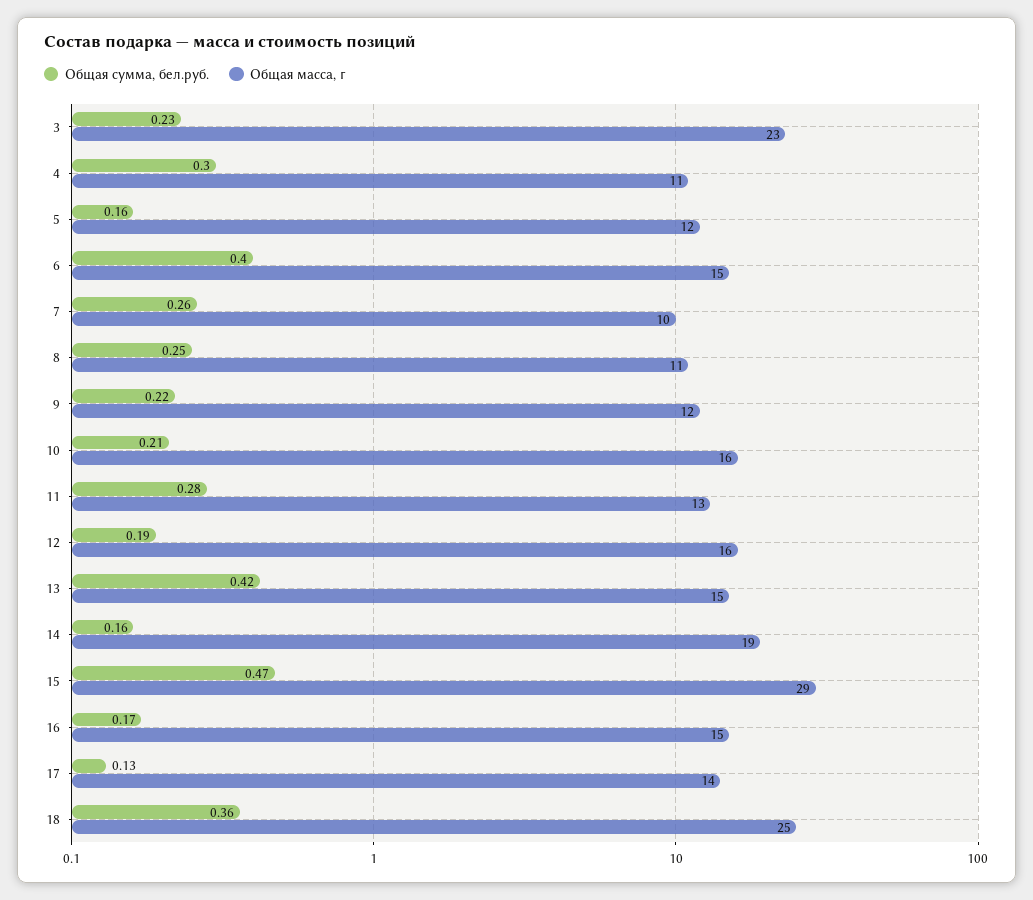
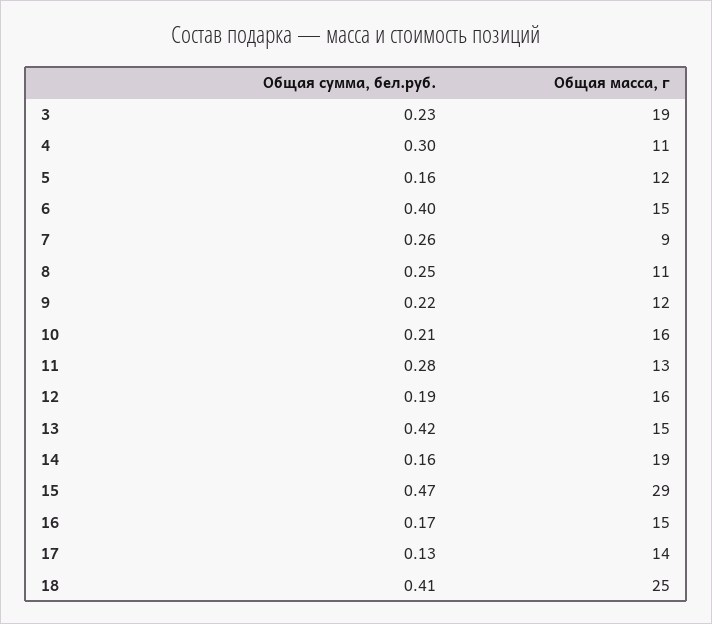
  {
    "Общая сумма, бел.руб.": {
      "3": 0.23,
      "4": 0.3,
      "5": 0.16,
      "6": 0.4,
      "7": 0.26,
      "8": 0.25,
      "9": 0.22,
      "10": 0.21,
      "11": 0.28,
      "12": 0.19,
      "13": 0.42,
      "14": 0.16,
      "15": 0.47,
      "16": 0.17,
      "17": 0.13,
-     "18": 0.36
+     "18": 0.41
    },
    "Общая масса, г": {
-     "3": 23,
+     "3": 19,
      "4": 11,
      "5": 12,
      "6": 15,
-     "7": 10,
+     "7": 9,
      "8": 11,
      "9": 12,
      "10": 16,
      "11": 13,
      "12": 16,
      "13": 15,
      "14": 19,
      "15": 29,
      "16": 15,
      "17": 14,
      "18": 25
    }
  }

